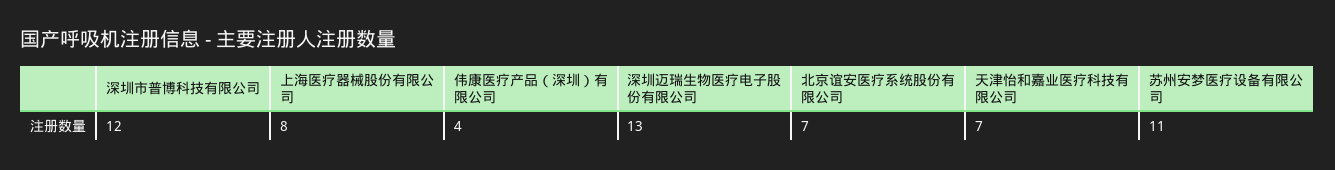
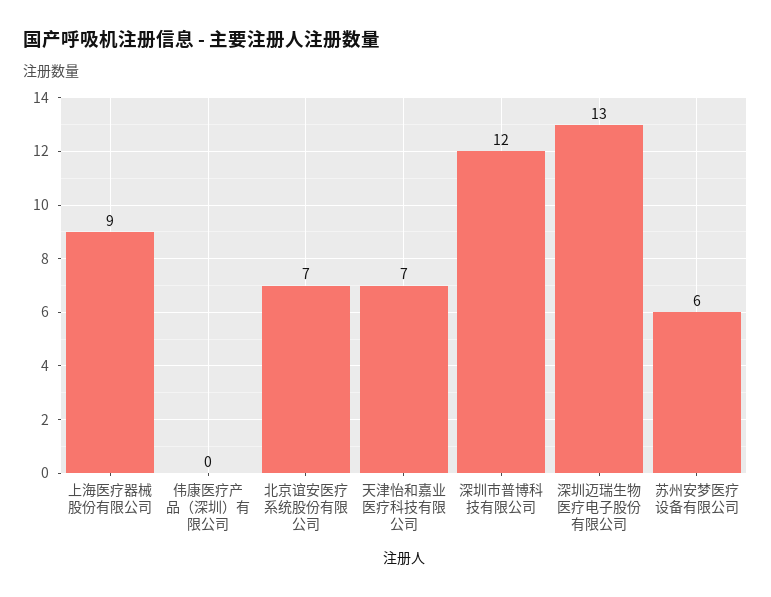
  {
    "深圳市普博科技有限公司": 12,
-   "上海医疗器械股份有限公司": 8,
+   "上海医疗器械股份有限公司": 9,
-   "伟康医疗产品（深圳）有限公司": 4,
+   "伟康医疗产品（深圳）有限公司": 0,
    "深圳迈瑞生物医疗电子股份有限公司": 13,
    "北京谊安医疗系统股份有限公司": 7,
    "天津怡和嘉业医疗科技有限公司": 7,
-   "苏州安梦医疗设备有限公司": 11
+   "苏州安梦医疗设备有限公司": 6
  }

